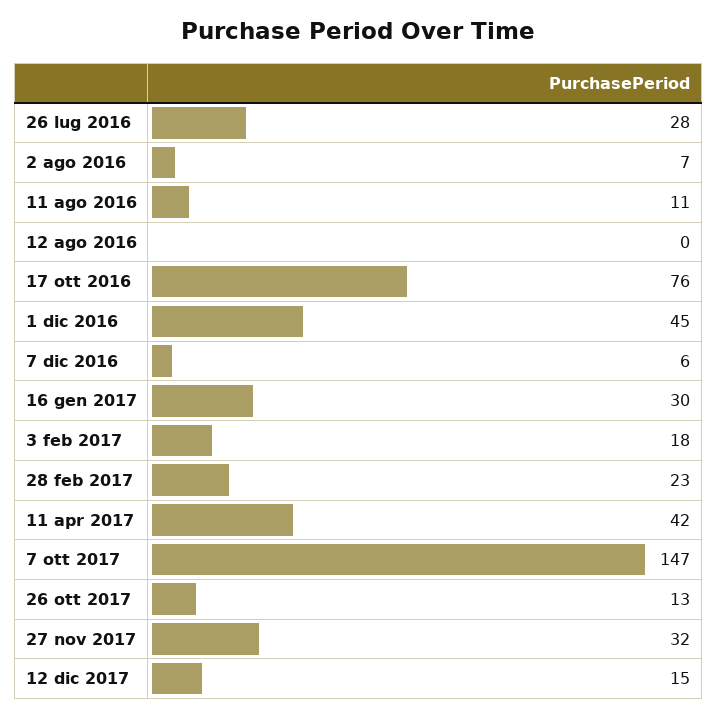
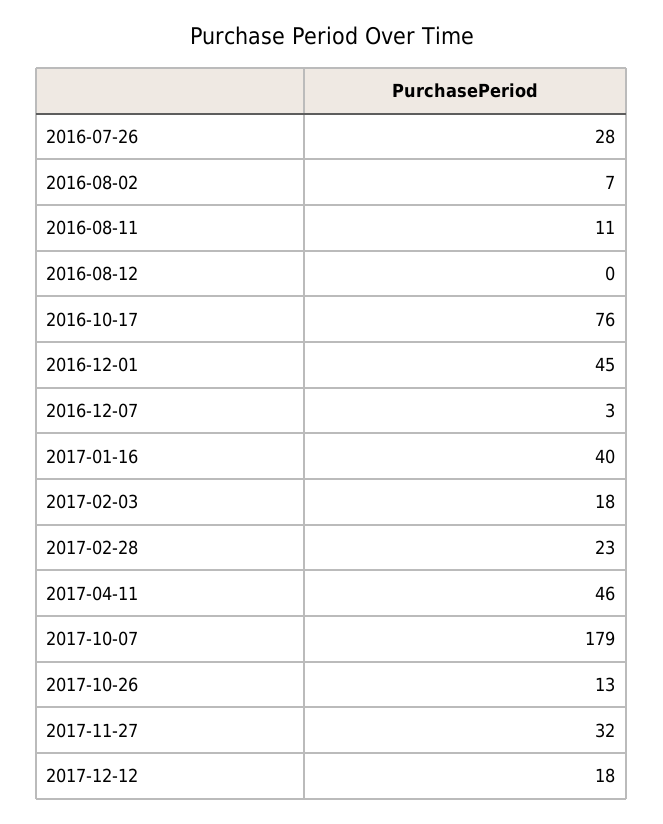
  {
    "26 lug 2016": 28,
    "2 ago 2016": 7,
    "11 ago 2016": 11,
    "12 ago 2016": 0,
    "17 ott 2016": 76,
    "1 dic 2016": 45,
-   "7 dic 2016": 6,
+   "7 dic 2016": 3,
-   "16 gen 2017": 30,
+   "16 gen 2017": 40,
    "3 feb 2017": 18,
    "28 feb 2017": 23,
-   "11 apr 2017": 42,
+   "11 apr 2017": 46,
-   "7 ott 2017": 147,
+   "7 ott 2017": 179,
    "26 ott 2017": 13,
    "27 nov 2017": 32,
-   "12 dic 2017": 15
+   "12 dic 2017": 18
  }

